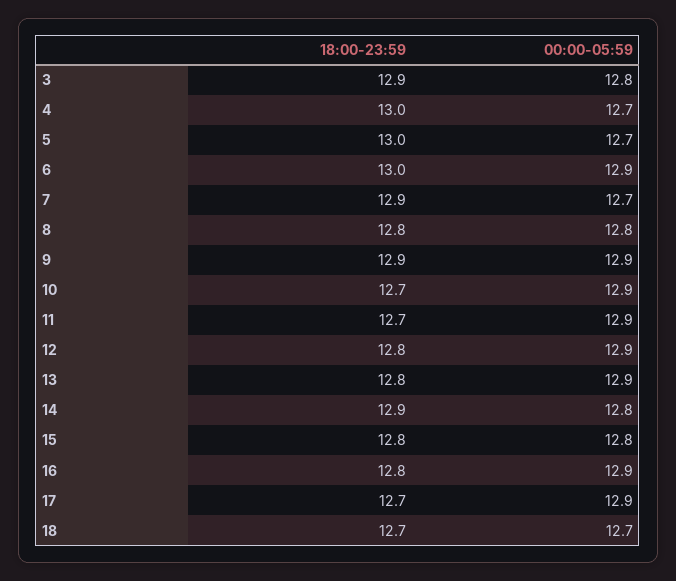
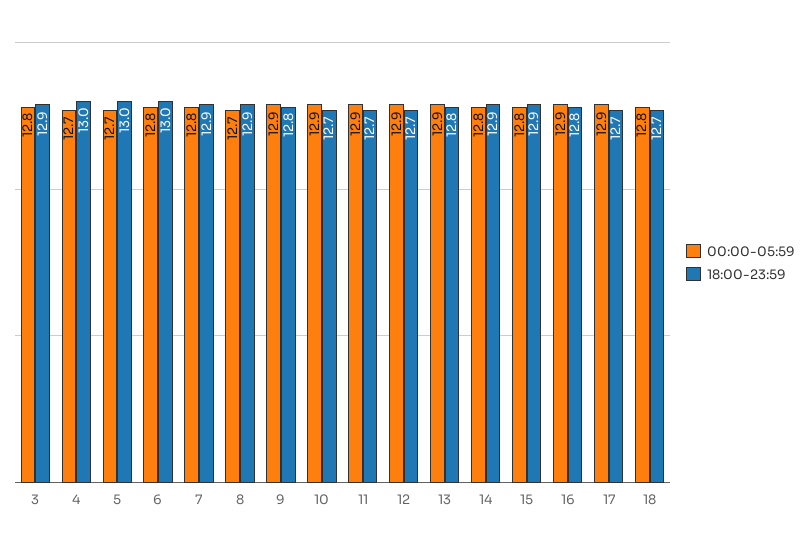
  {
    "18:00-23:59": {
      "3": 12.9,
      "4": 13,
      "5": 13,
      "6": 13,
      "7": 12.9,
-     "8": 12.8,
+     "8": 12.9,
-     "9": 12.9,
+     "9": 12.8,
      "10": 12.7,
      "11": 12.7,
-     "12": 12.8,
+     "12": 12.7,
      "13": 12.8,
      "14": 12.9,
-     "15": 12.8,
+     "15": 12.9,
      "16": 12.8,
      "17": 12.7,
      "18": 12.7
    },
    "00:00-05:59": {
      "3": 12.8,
      "4": 12.7,
      "5": 12.7,
-     "6": 12.9,
+     "6": 12.8,
-     "7": 12.7,
+     "7": 12.8,
-     "8": 12.8,
+     "8": 12.7,
      "9": 12.9,
      "10": 12.9,
      "11": 12.9,
      "12": 12.9,
      "13": 12.9,
      "14": 12.8,
      "15": 12.8,
      "16": 12.9,
      "17": 12.9,
-     "18": 12.7
+     "18": 12.8
    }
  }

